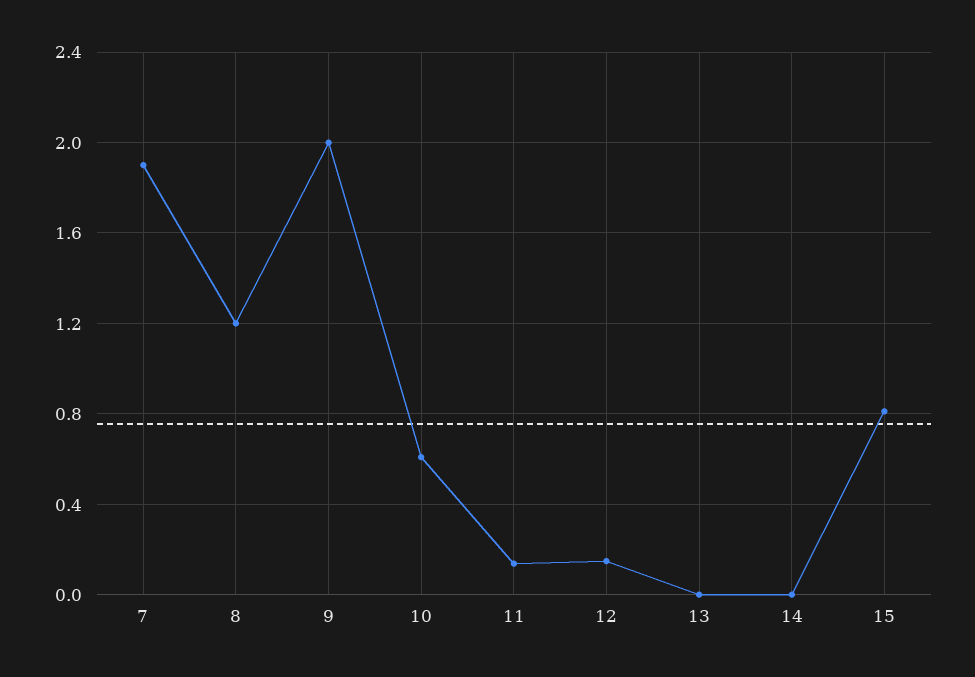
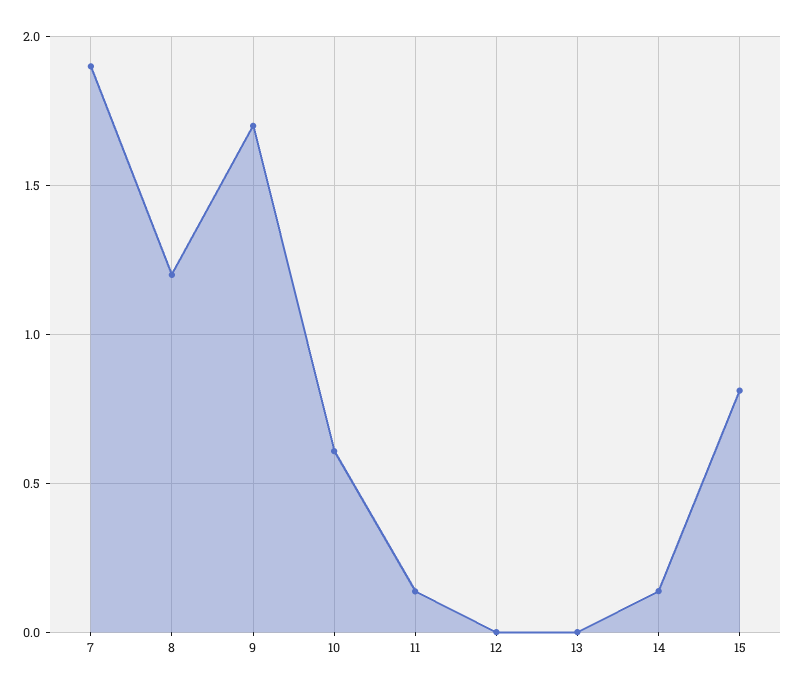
  {
    "7": 1.9,
    "8": 1.2,
-   "9": 2,
+   "9": 1.7,
    "10": 0.6,
    "11": 0.15,
-   "12": 0.15,
+   "12": 0,
    "13": 0,
-   "14": 0,
+   "14": 0.15,
    "15": 0.8
  }

